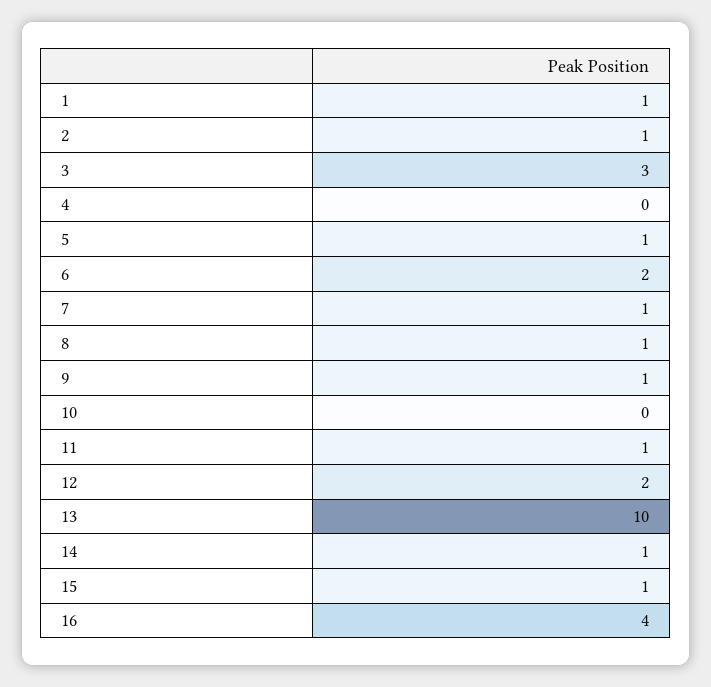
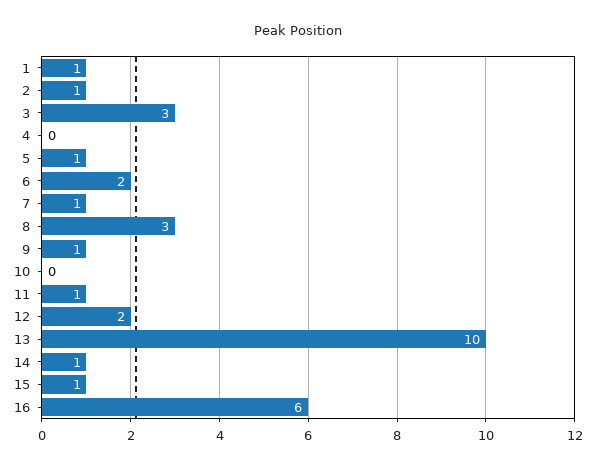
  {
    "1": 1,
    "2": 1,
    "3": 3,
    "4": 0,
    "5": 1,
    "6": 2,
    "7": 1,
-   "8": 1,
+   "8": 3,
    "9": 1,
    "10": 0,
    "11": 1,
    "12": 2,
    "13": 10,
    "14": 1,
    "15": 1,
-   "16": 4
+   "16": 6
  }

